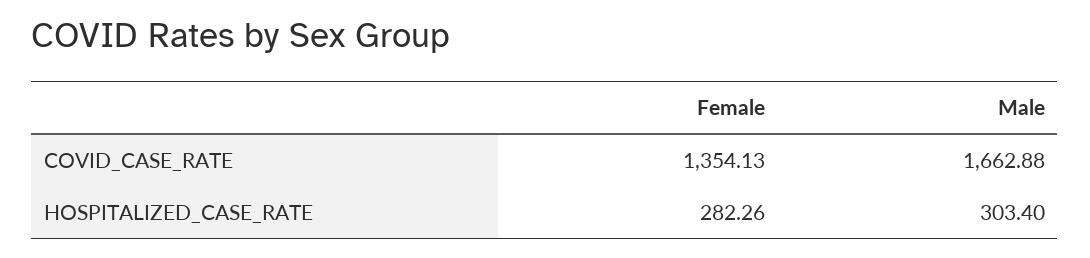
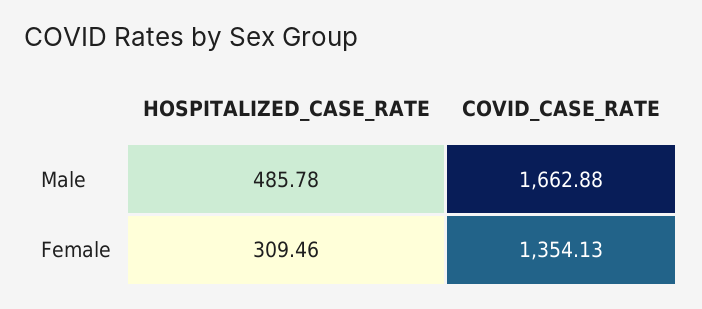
  {
    "Female": {
      "COVID_CASE_RATE": 1354.13,
-     "HOSPITALIZED_CASE_RATE": 282.26
+     "HOSPITALIZED_CASE_RATE": 309.46
    },
    "Male": {
      "COVID_CASE_RATE": 1662.88,
-     "HOSPITALIZED_CASE_RATE": 303.4
+     "HOSPITALIZED_CASE_RATE": 485.78
    }
  }

